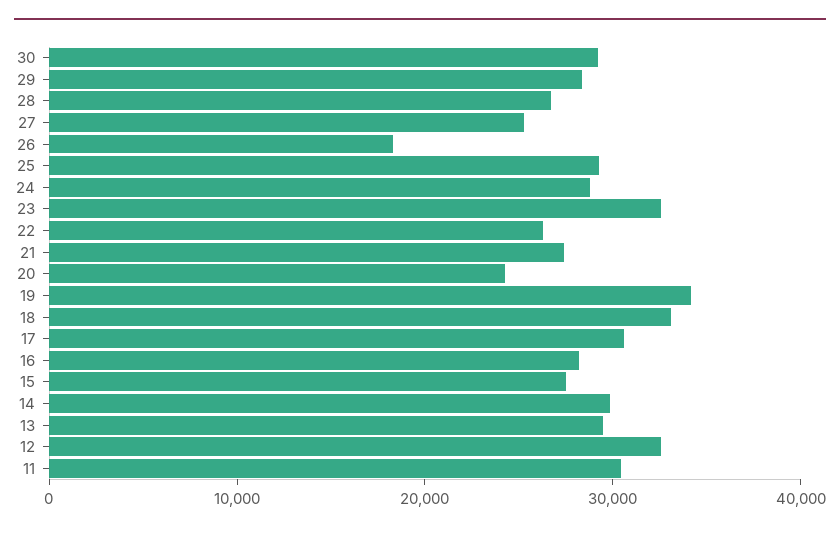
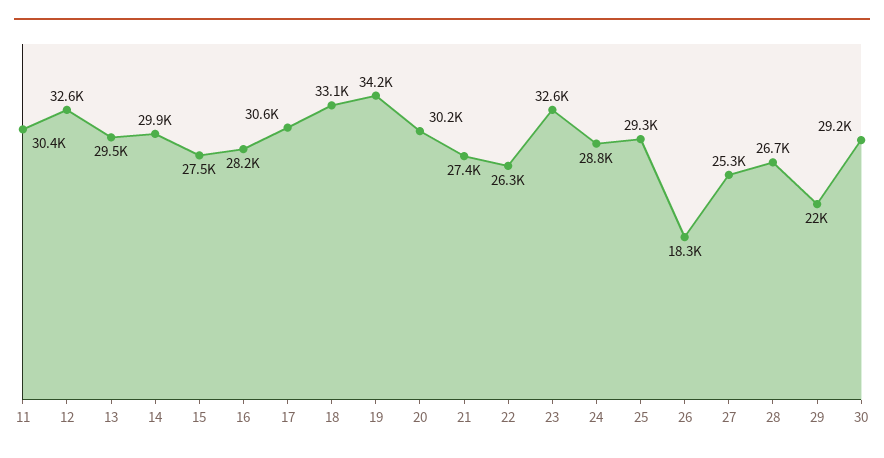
  {
    "30": 29200,
-   "29": 28000,
+   "29": 22000,
    "28": 26700,
    "27": 25300,
    "26": 18300,
    "25": 29300,
    "24": 28800,
    "23": 32600,
    "22": 26300,
    "21": 27400,
-   "20": 24000,
+   "20": 30200,
    "19": 34200,
    "18": 33100,
    "17": 30600,
    "16": 28200,
    "15": 27500,
    "14": 29900,
    "13": 29500,
    "12": 32600,
    "11": 30400
  }

